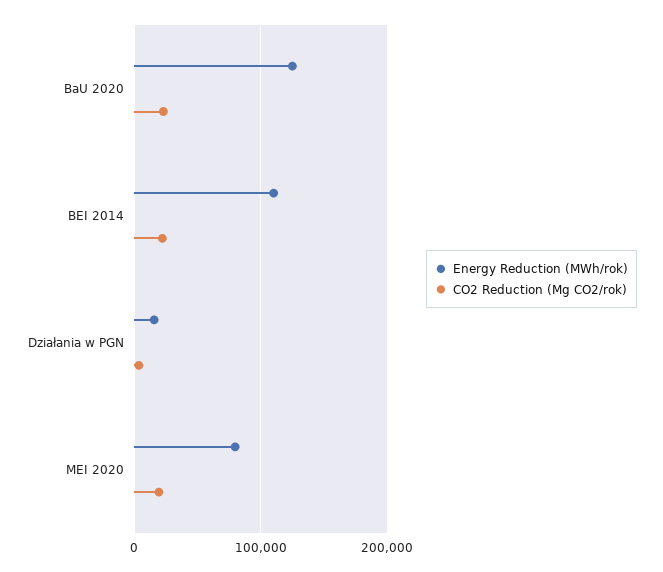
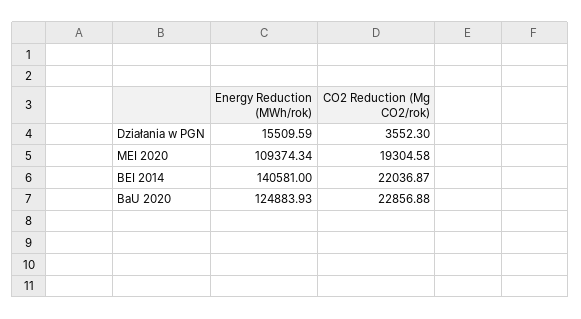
  {
    "Energy Reduction (MWh/rok)": {
      "BaU 2020": 124883.93,
-     "BEI 2014": 110000,
+     "BEI 2014": 140581,
      "Działania w PGN": 15509.59,
-     "MEI 2020": 80000
+     "MEI 2020": 109374.34
    },
    "CO2 Reduction (Mg CO2/rok)": {
      "BaU 2020": 22856.88,
      "BEI 2014": 22036.87,
      "Działania w PGN": 3552.3,
      "MEI 2020": 19304.58
    }
  }

